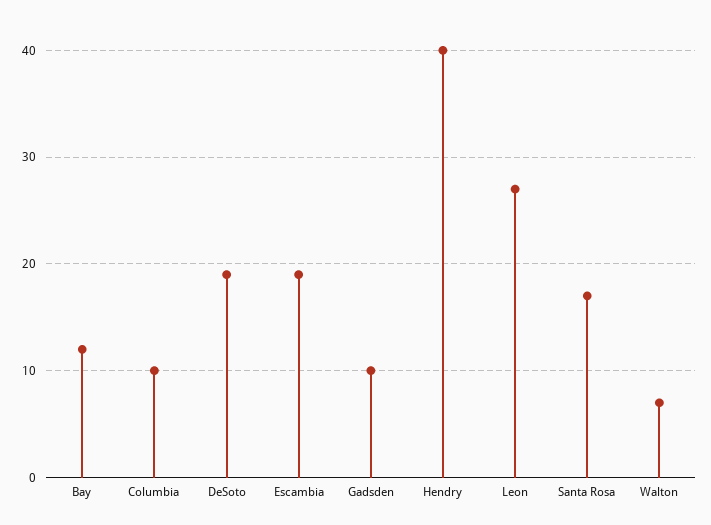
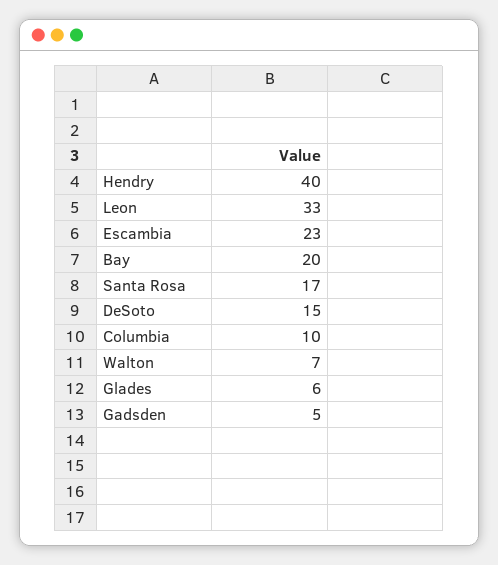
  {
-   "Bay": 12,
+   "Bay": 20,
    "Columbia": 10,
-   "DeSoto": 19,
+   "DeSoto": 15,
-   "Escambia": 19,
+   "Escambia": 23,
-   "Gadsden": 10,
+   "Gadsden": 5,
    "Hendry": 40,
-   "Leon": 27,
+   "Leon": 33,
    "Santa Rosa": 17,
-   "Walton": 7
+   "Walton": 7,
+   "Glades": 6
  }

